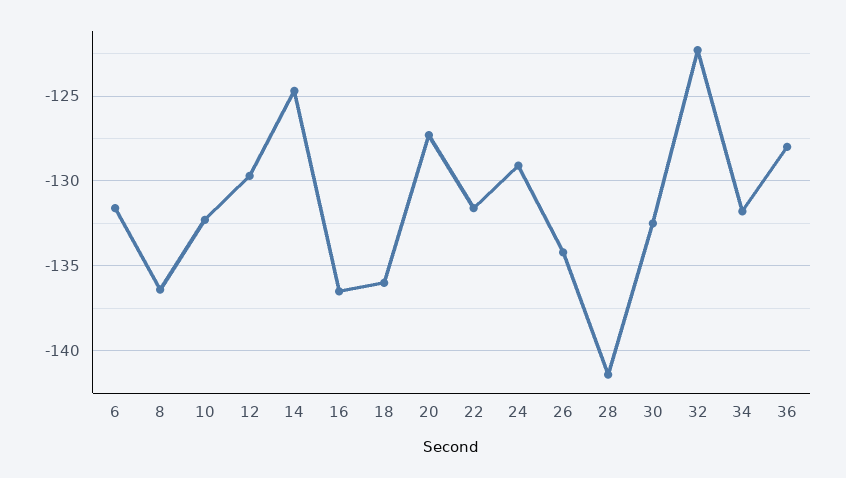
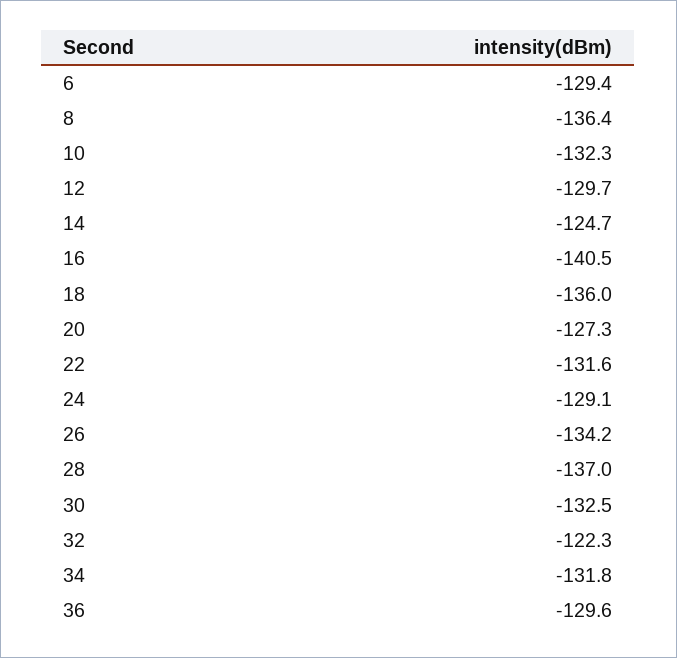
  {
-   "6": -131.5,
+   "6": -129.4,
    "8": -136.4,
    "10": -132.3,
    "12": -129.7,
    "14": -124.7,
-   "16": -136.5,
+   "16": -140.5,
    "18": -136,
    "20": -127.3,
    "22": -131.6,
    "24": -129.1,
    "26": -134.2,
-   "28": -141.5,
+   "28": -137,
    "30": -132.5,
    "32": -122.3,
    "34": -131.8,
-   "36": -128
+   "36": -129.6
  }

